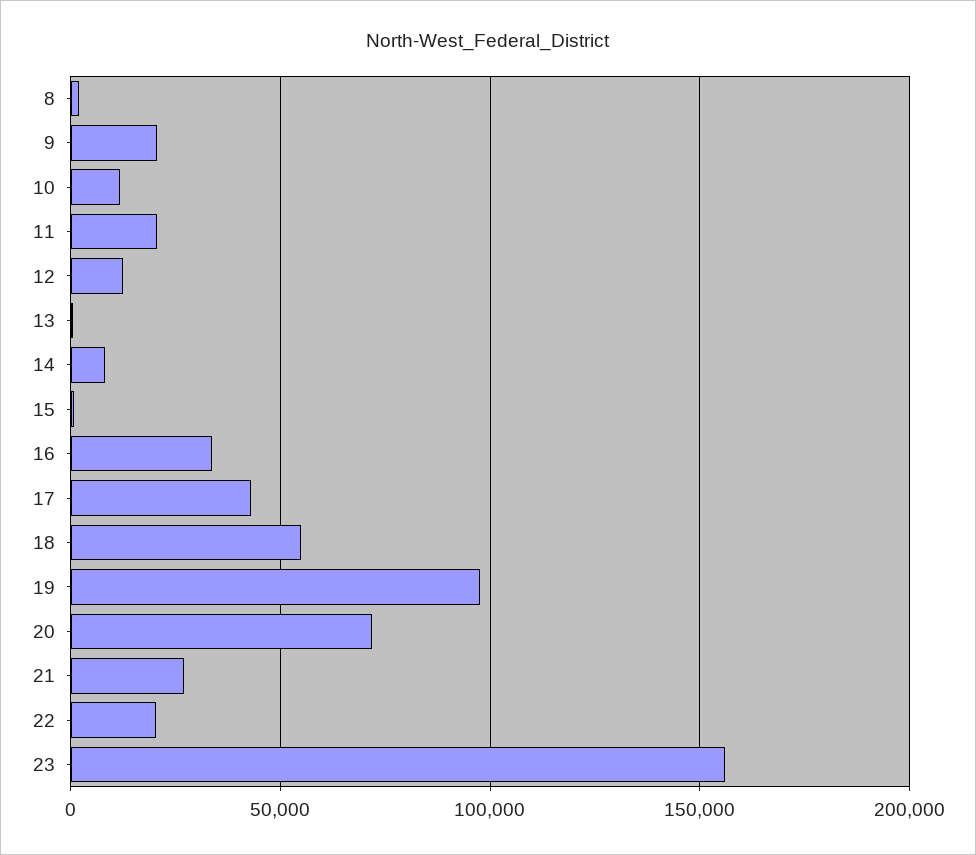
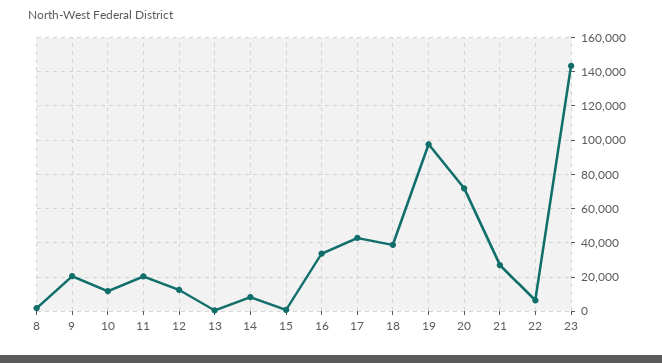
  {
    "8": 0,
    "9": 20000,
    "10": 10000,
    "11": 20000,
    "12": 15000,
    "13": 0,
    "14": 10000,
    "15": 0,
    "16": 35000,
    "17": 45000,
-   "18": 55000,
+   "18": 40000,
    "19": 100000,
    "20": 70000,
    "21": 25000,
-   "22": 20000,
+   "22": 5000,
-   "23": 155000
+   "23": 145000
  }

